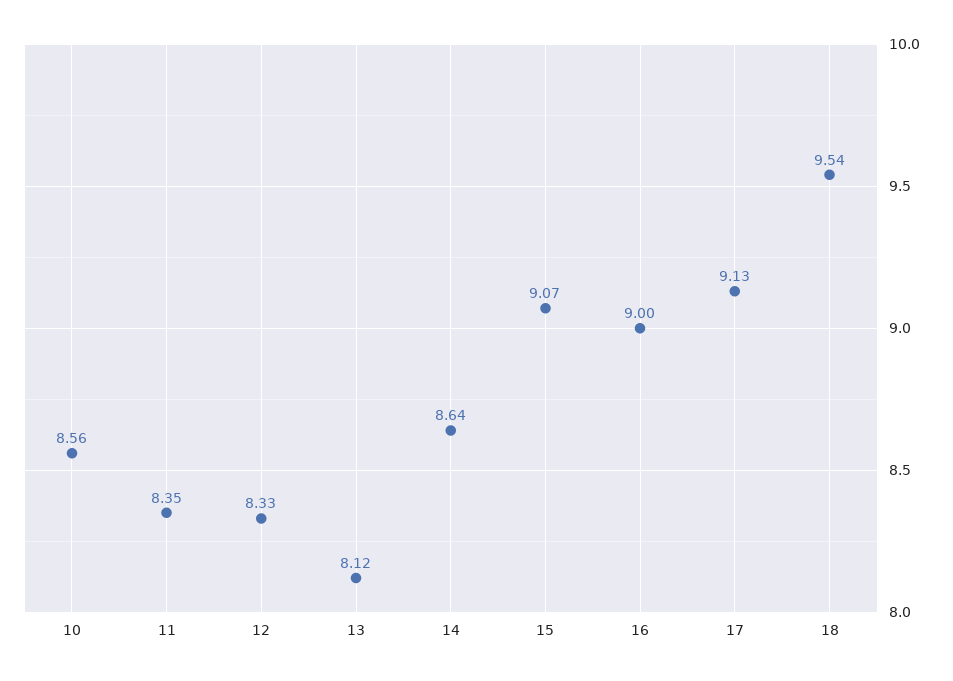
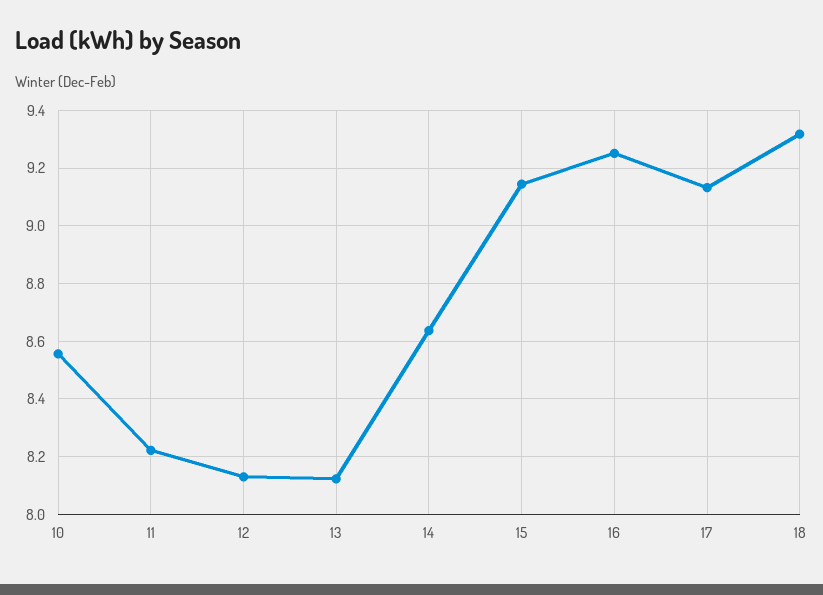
  {
    "10": 8.56,
-   "11": 8.35,
+   "11": 8.225,
-   "12": 8.33,
+   "12": 8.125,
    "13": 8.12,
    "14": 8.64,
-   "15": 9.07,
+   "15": 9.15,
-   "16": 9,
+   "16": 9.25,
    "17": 9.13,
-   "18": 9.54
+   "18": 9.325
  }

